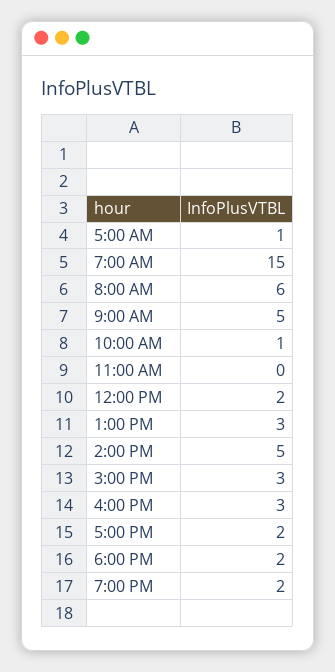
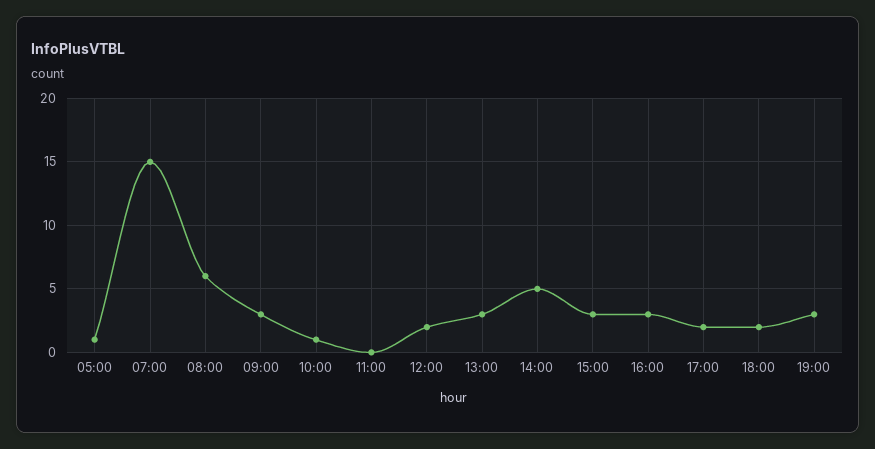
  {
    "5:00 AM": 1,
    "7:00 AM": 15,
    "8:00 AM": 6,
-   "9:00 AM": 5,
+   "9:00 AM": 3,
    "10:00 AM": 1,
    "11:00 AM": 0,
    "12:00 PM": 2,
    "1:00 PM": 3,
    "2:00 PM": 5,
    "3:00 PM": 3,
    "4:00 PM": 3,
    "5:00 PM": 2,
    "6:00 PM": 2,
-   "7:00 PM": 2
+   "7:00 PM": 3
  }

